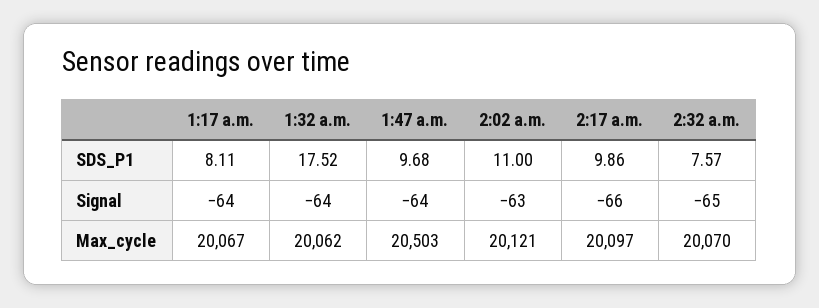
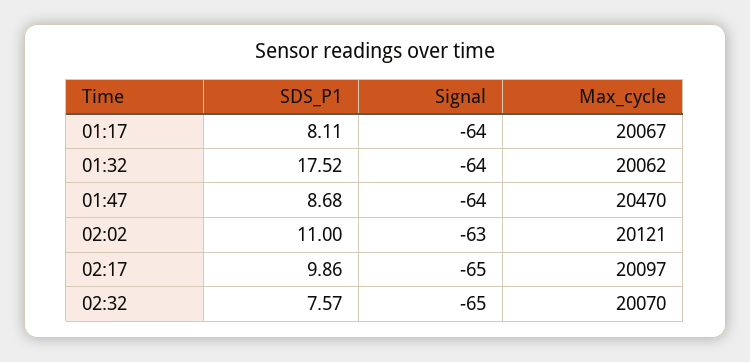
  {
    "1:17 a.m.": {
      "SDS_P1": 8.11,
      "Signal": -64,
      "Max_cycle": 20067
    },
    "1:32 a.m.": {
      "SDS_P1": 17.52,
      "Signal": -64,
      "Max_cycle": 20062
    },
    "1:47 a.m.": {
-     "SDS_P1": 9.68,
+     "SDS_P1": 8.68,
      "Signal": -64,
-     "Max_cycle": 20503
+     "Max_cycle": 20470
    },
    "2:02 a.m.": {
      "SDS_P1": 11,
      "Signal": -63,
      "Max_cycle": 20121
    },
    "2:17 a.m.": {
      "SDS_P1": 9.86,
-     "Signal": -66,
+     "Signal": -65,
      "Max_cycle": 20097
    },
    "2:32 a.m.": {
      "SDS_P1": 7.57,
      "Signal": -65,
      "Max_cycle": 20070
    }
  }

